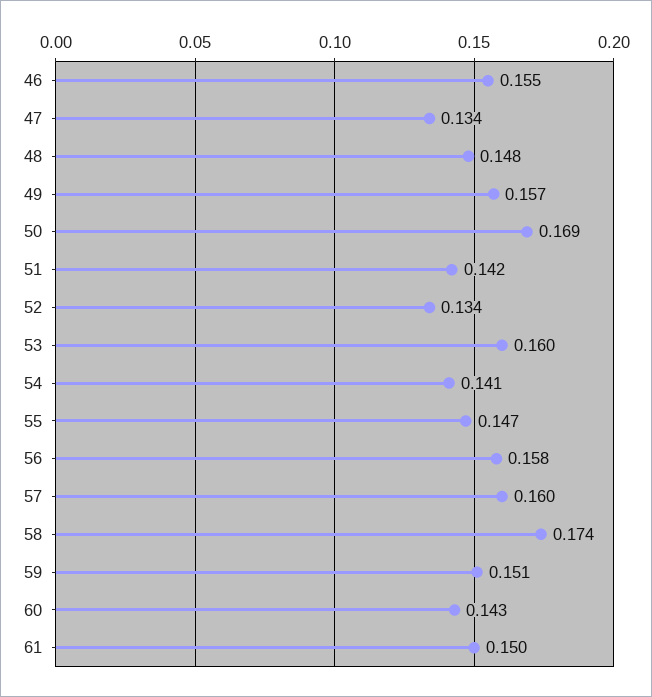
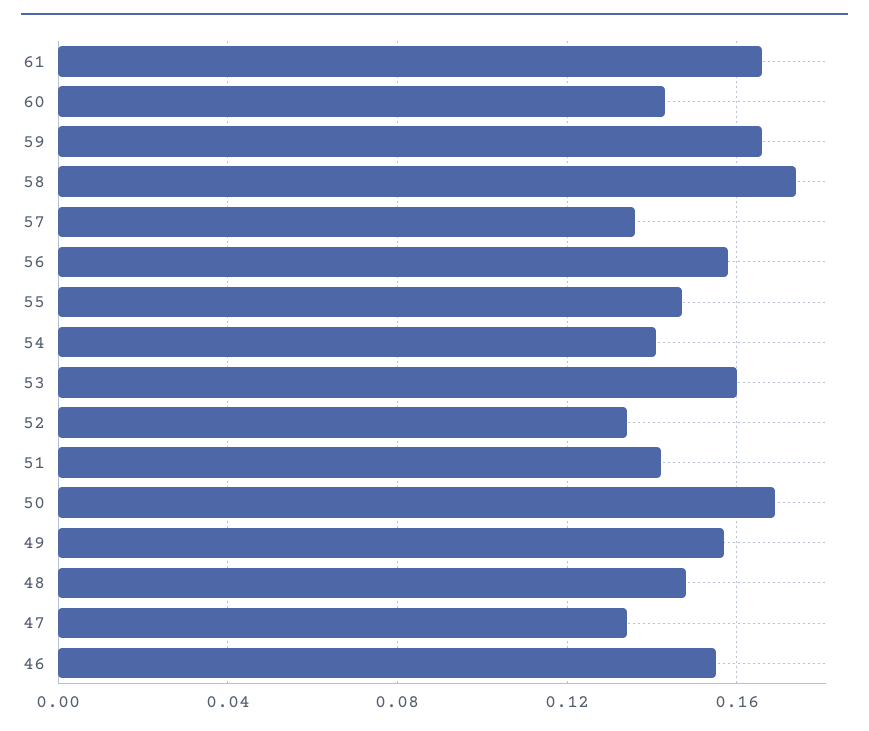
  {
    "46": 0.155,
    "47": 0.134,
    "48": 0.148,
    "49": 0.157,
    "50": 0.169,
    "51": 0.142,
    "52": 0.134,
    "53": 0.16,
    "54": 0.141,
    "55": 0.147,
    "56": 0.158,
-   "57": 0.16,
+   "57": 0.135,
    "58": 0.174,
-   "59": 0.151,
+   "59": 0.165,
    "60": 0.143,
-   "61": 0.15
+   "61": 0.165
  }

